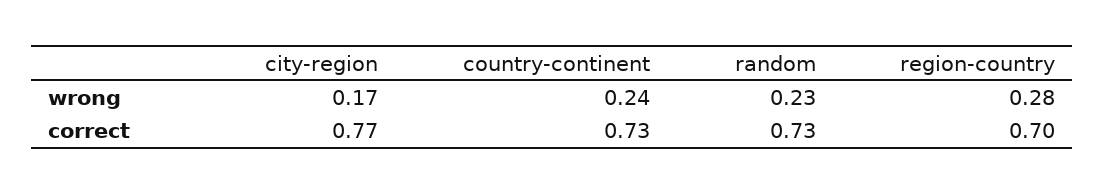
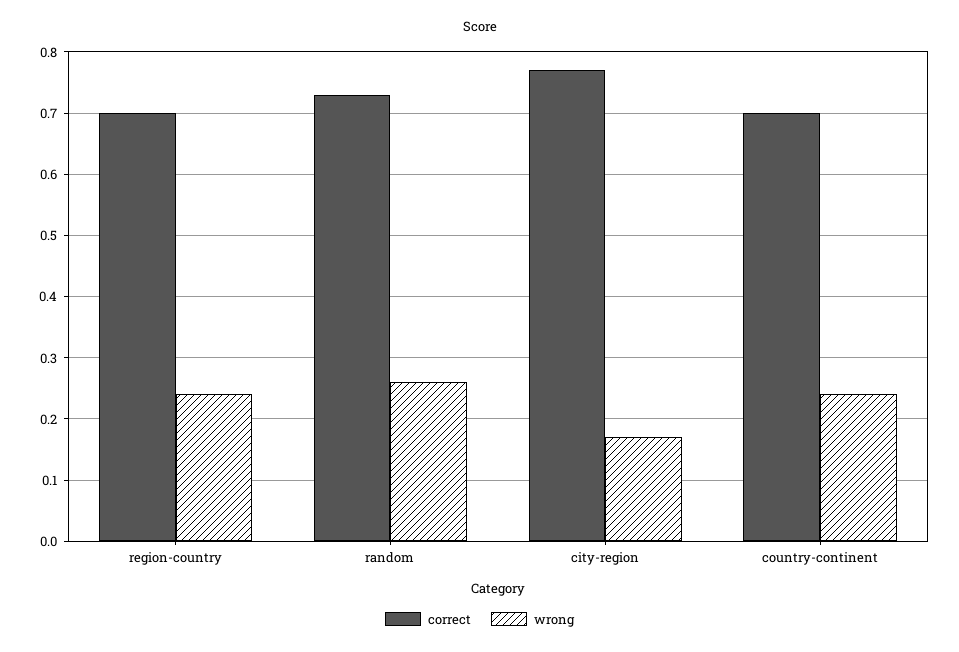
  {
    "wrong": {
      "city-region": 0.17,
      "country-continent": 0.24,
-     "random": 0.23,
+     "random": 0.26,
-     "region-country": 0.28
+     "region-country": 0.24
    },
    "correct": {
      "city-region": 0.77,
-     "country-continent": 0.73,
+     "country-continent": 0.7,
      "random": 0.73,
      "region-country": 0.7
    }
  }

